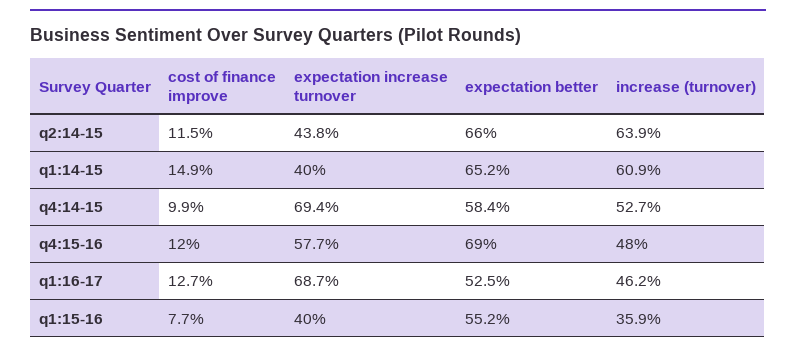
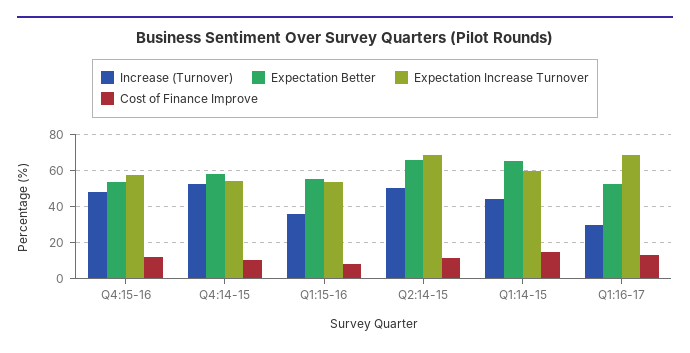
  {
    "cost of finance improve": {
      "q2:14-15": 11.5,
      "q1:14-15": 14.9,
      "q4:14-15": 9.9,
      "q4:15-16": 12,
      "q1:16-17": 12.7,
      "q1:15-16": 7.7
    },
    "expectation increase turnover": {
-     "q2:14-15": 43.8,
+     "q2:14-15": 70,
-     "q1:14-15": 40,
+     "q1:14-15": 60,
-     "q4:14-15": 69.4,
+     "q4:14-15": 55,
      "q4:15-16": 57.7,
      "q1:16-17": 68.7,
-     "q1:15-16": 40
+     "q1:15-16": 55
    },
    "expectation better": {
      "q2:14-15": 66,
      "q1:14-15": 65.2,
      "q4:14-15": 58.4,
-     "q4:15-16": 69,
+     "q4:15-16": 55,
      "q1:16-17": 52.5,
      "q1:15-16": 55.2
    },
    "increase (turnover)": {
-     "q2:14-15": 63.9,
+     "q2:14-15": 50,
-     "q1:14-15": 60.9,
+     "q1:14-15": 45,
      "q4:14-15": 52.7,
      "q4:15-16": 48,
-     "q1:16-17": 46.2,
+     "q1:16-17": 30,
      "q1:15-16": 35.9
    }
  }

